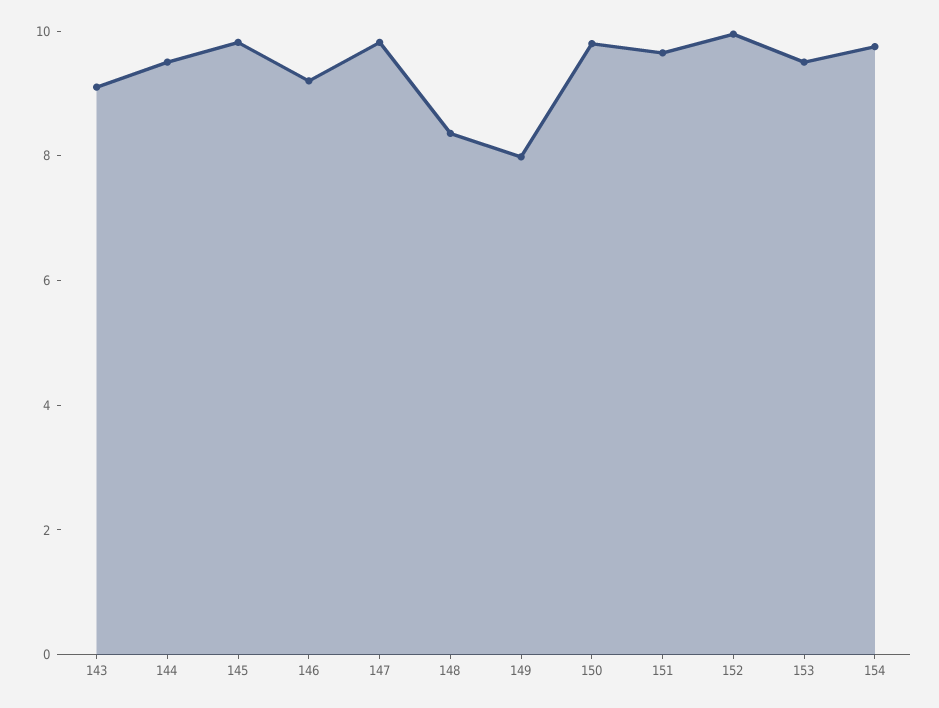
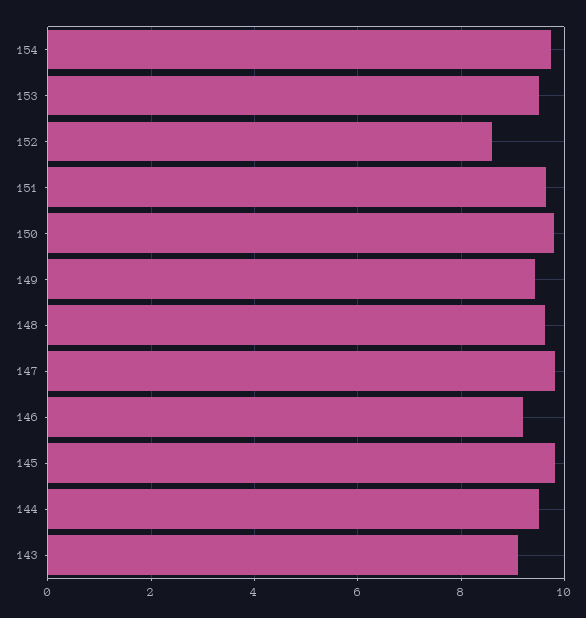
  {
    "143": 9.2,
    "144": 9.6,
    "145": 9.8,
    "146": 9.2,
    "147": 9.8,
-   "148": 8.5,
+   "148": 9.6,
-   "149": 8,
+   "149": 9.4,
    "150": 9.8,
    "151": 9.6,
-   "152": 10,
+   "152": 8.6,
    "153": 9.6,
    "154": 9.8
  }

